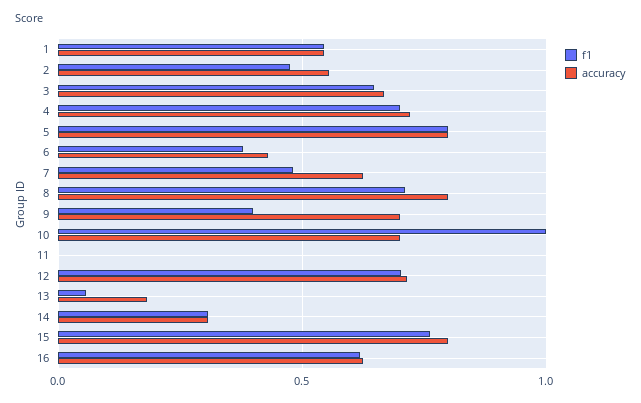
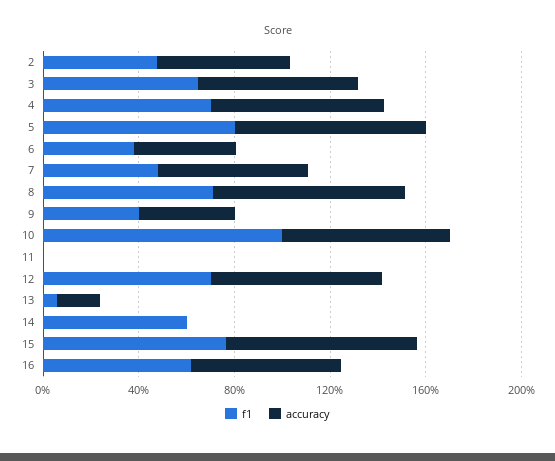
  {
    "f1": {
-     "1": 0.55,
      "2": 0.5,
      "3": 0.65,
      "4": 0.7,
      "5": 0.8,
      "6": 0.4,
      "7": 0.5,
      "8": 0.7,
      "9": 0.4,
      "10": 1,
      "11": 0,
      "12": 0.7,
      "13": 0.05,
-     "14": 0.3,
+     "14": 0.6,
      "15": 0.75,
      "16": 0.6
    },
    "accuracy": {
-     "1": 0.55,
      "2": 0.55,
      "3": 0.65,
      "4": 0.7,
      "5": 0.8,
      "6": 0.45,
      "7": 0.65,
      "8": 0.8,
-     "9": 0.7,
+     "9": 0.4,
      "10": 0.7,
      "11": 0,
      "12": 0.7,
      "13": 0.2,
-     "14": 0.3,
+     "14": 0,
      "15": 0.8,
      "16": 0.65
    }
  }

